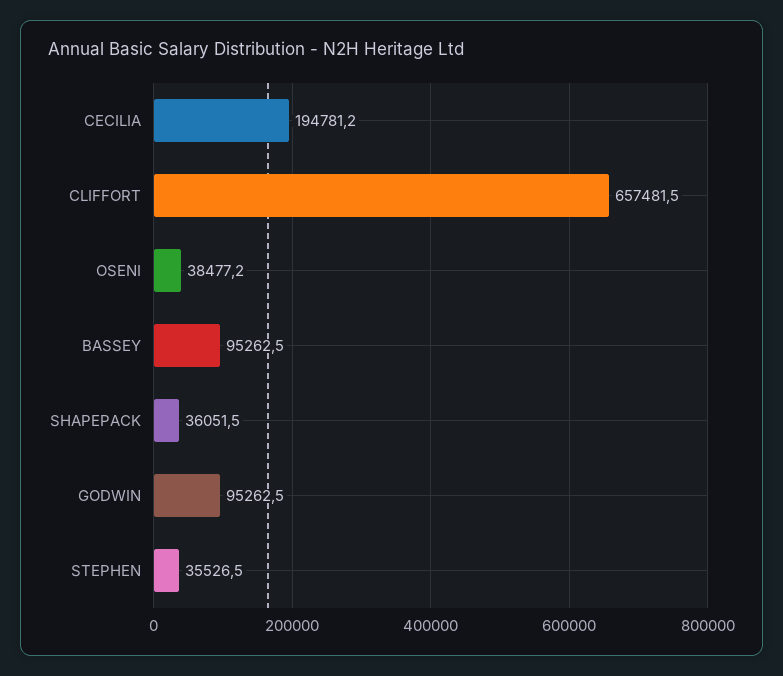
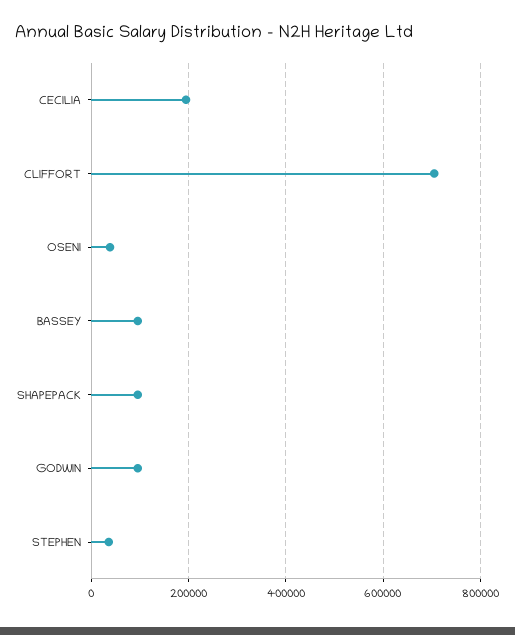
  {
    "CECILIA": 194781.2,
-   "CLIFFORT": 657481.5,
+   "CLIFFORT": 700000,
    "OSENI": 38477.2,
    "BASSEY": 95262.5,
-   "SHAPEPACK": 36051.5,
+   "SHAPEPACK": 100000,
    "GODWIN": 95262.5,
    "STEPHEN": 35526.5
  }

